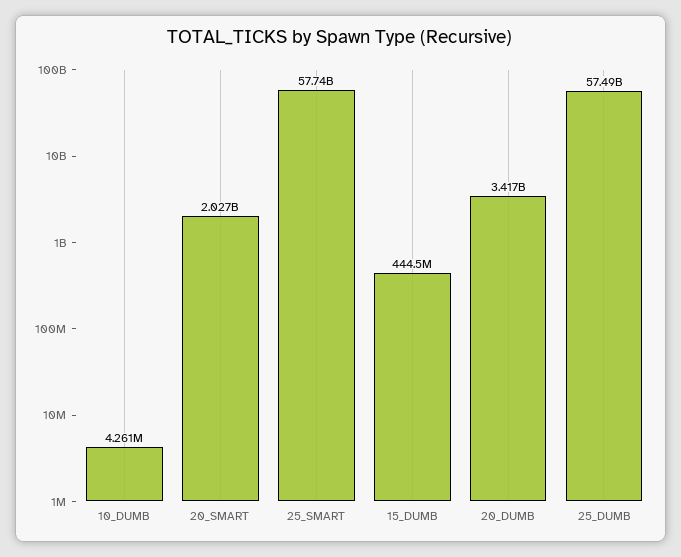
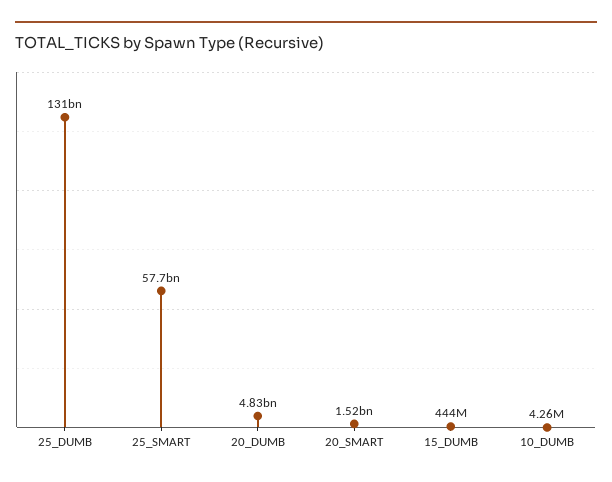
  {
    "10_DUMB": 4261000,
-   "20_SMART": 2027000000,
+   "20_SMART": 1520000000,
    "25_SMART": 57740000000,
    "15_DUMB": 444500000,
-   "20_DUMB": 3417000000,
+   "20_DUMB": 4830000000,
-   "25_DUMB": 57490000000
+   "25_DUMB": 131000000000
  }

